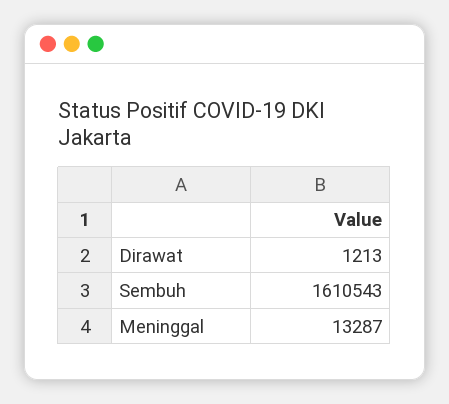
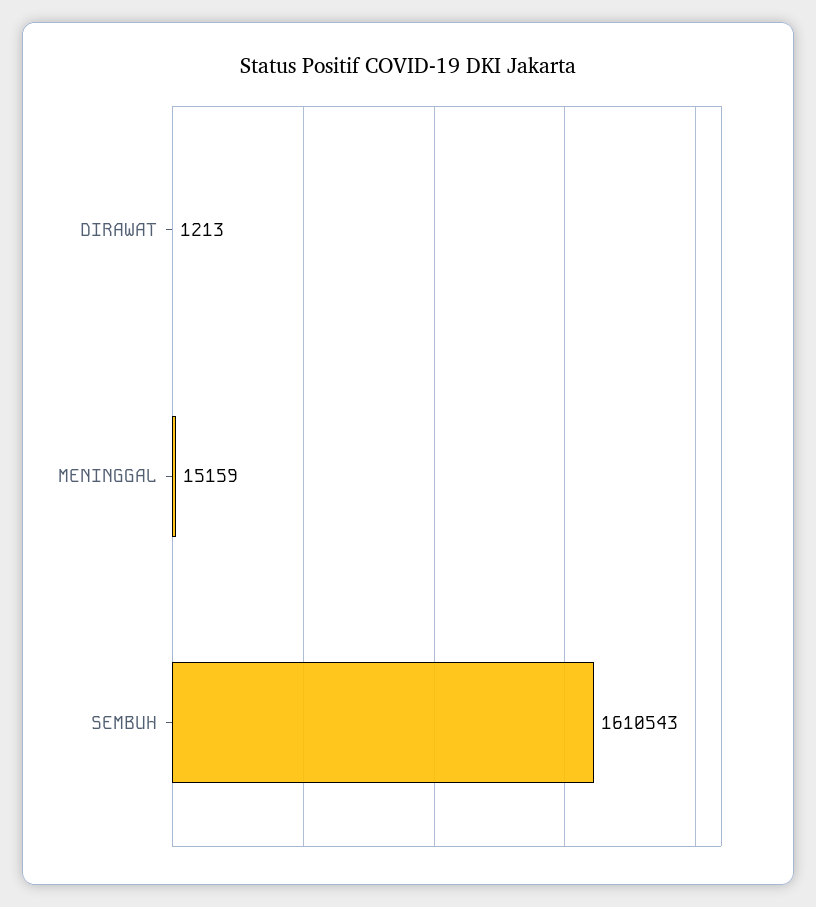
  {
    "Dirawat": 1213,
    "Sembuh": 1610543,
-   "Meninggal": 13287
+   "Meninggal": 15159
  }

